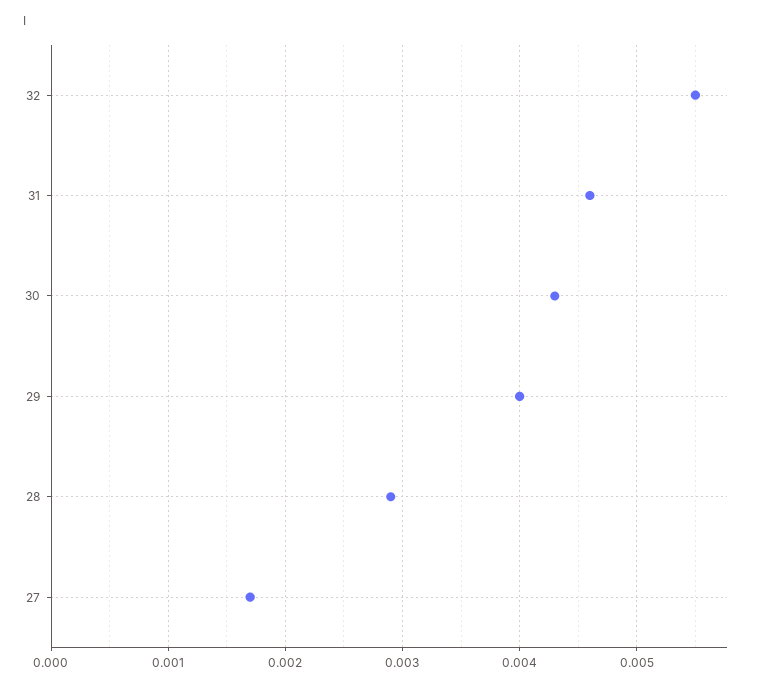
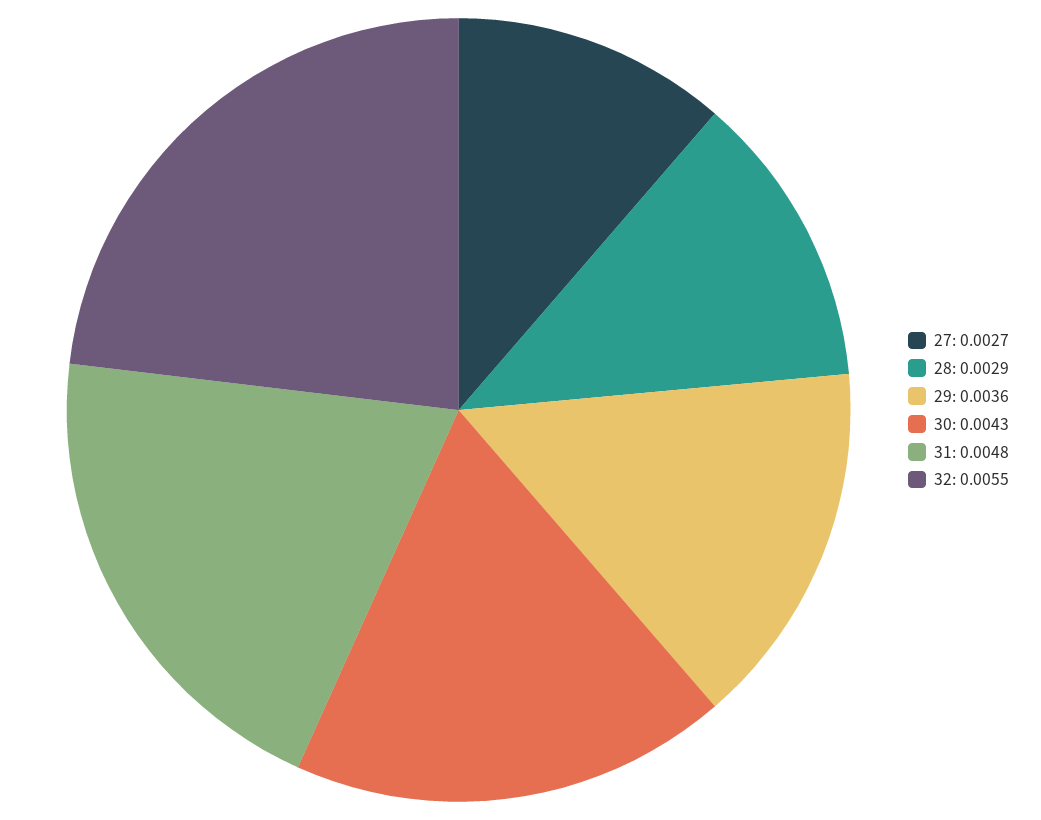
  {
    "32": 0.0055,
-   "31": 0.0046,
+   "31": 0.0048,
    "30": 0.0043,
-   "29": 0.004,
+   "29": 0.0036,
    "28": 0.0029,
-   "27": 0.0017
+   "27": 0.0027
  }

